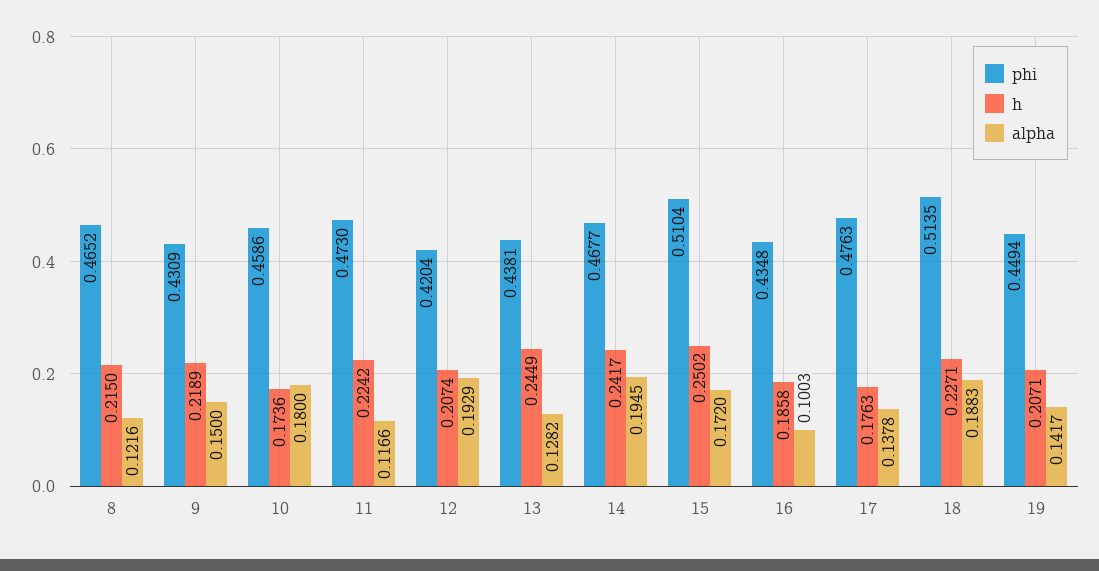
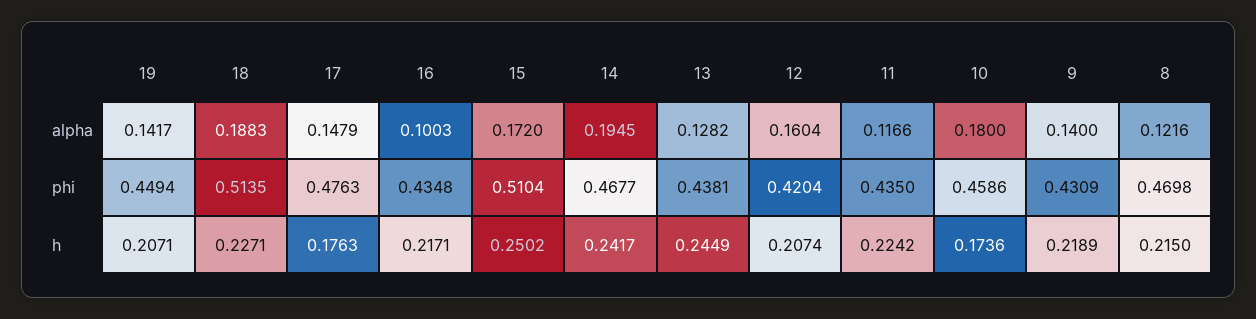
  {
    "phi": {
-     "8": 0.4652,
+     "8": 0.4698,
      "9": 0.4309,
      "10": 0.4586,
-     "11": 0.473,
+     "11": 0.435,
      "12": 0.4204,
      "13": 0.4381,
      "14": 0.4677,
      "15": 0.5104,
      "16": 0.4348,
      "17": 0.4763,
      "18": 0.5135,
      "19": 0.4494
    },
    "h": {
      "8": 0.215,
      "9": 0.2189,
      "10": 0.1736,
      "11": 0.2242,
      "12": 0.2074,
      "13": 0.2449,
      "14": 0.2417,
      "15": 0.2502,
-     "16": 0.1858,
+     "16": 0.2171,
      "17": 0.1763,
      "18": 0.2271,
      "19": 0.2071
    },
    "alpha": {
      "8": 0.1216,
-     "9": 0.15,
+     "9": 0.14,
      "10": 0.18,
      "11": 0.1166,
-     "12": 0.1929,
+     "12": 0.1604,
      "13": 0.1282,
      "14": 0.1945,
      "15": 0.172,
      "16": 0.1003,
-     "17": 0.1378,
+     "17": 0.1479,
      "18": 0.1883,
      "19": 0.1417
    }
  }

